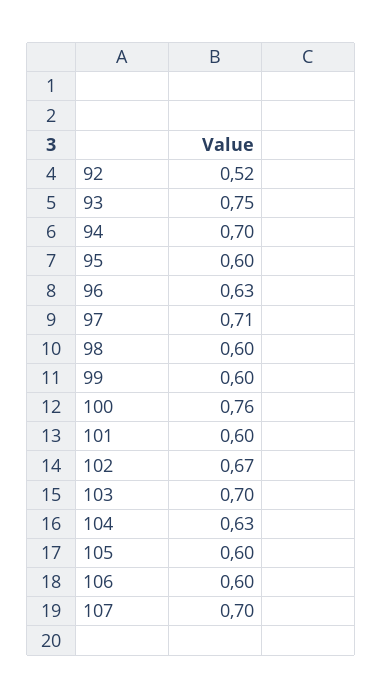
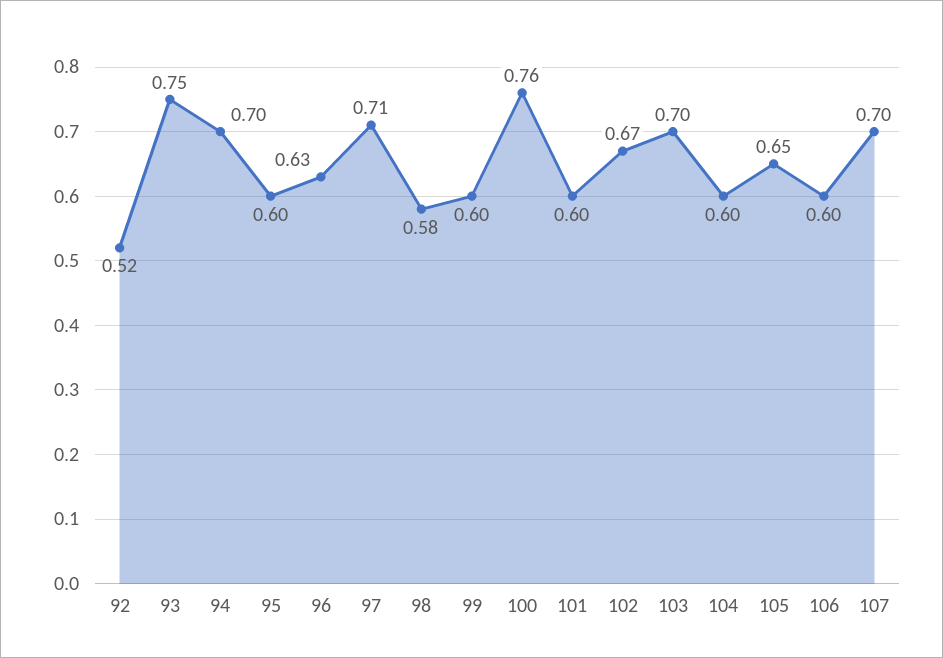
  {
    "92": 0.52,
    "93": 0.75,
    "94": 0.7,
    "95": 0.6,
    "96": 0.63,
    "97": 0.71,
-   "98": 0.6,
+   "98": 0.58,
    "99": 0.6,
    "100": 0.76,
    "101": 0.6,
    "102": 0.67,
    "103": 0.7,
-   "104": 0.63,
+   "104": 0.6,
-   "105": 0.6,
+   "105": 0.65,
    "106": 0.6,
    "107": 0.7
  }

